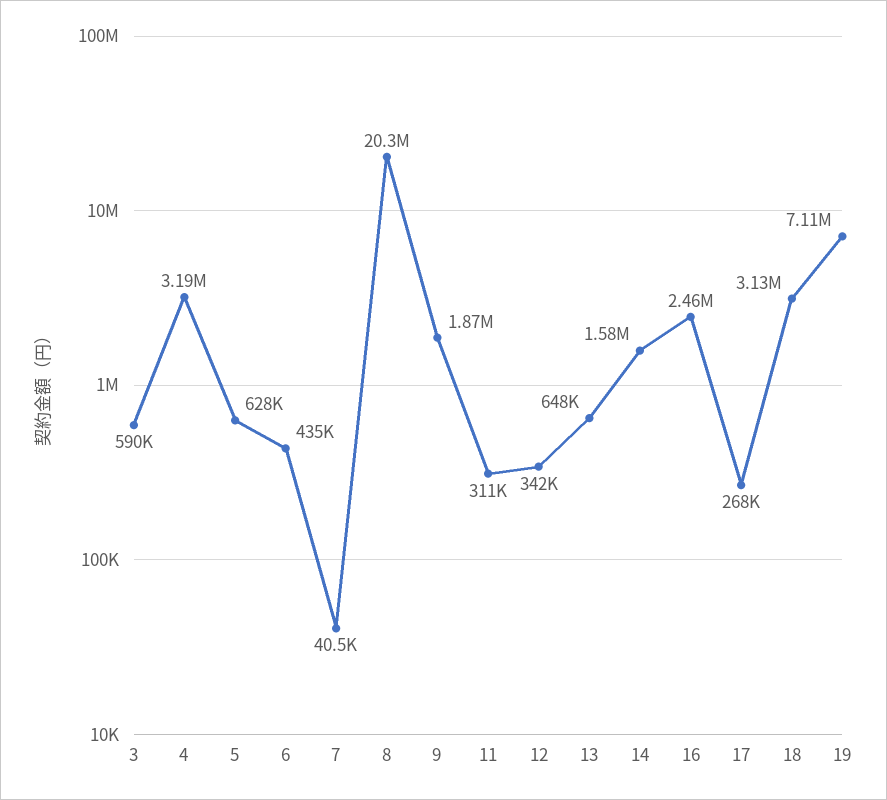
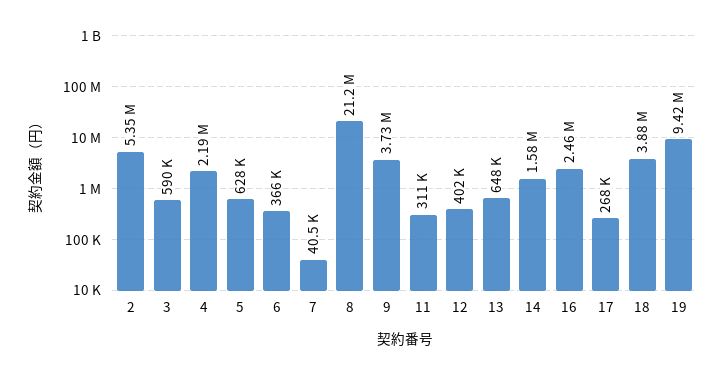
  {
    "3": 590000,
-   "4": 3190000,
+   "4": 2190000,
    "5": 628000,
-   "6": 435000,
+   "6": 366000,
    "7": 40500,
-   "8": 20300000,
+   "8": 21200000,
-   "9": 1870000,
+   "9": 3730000,
    "11": 311000,
-   "12": 342000,
+   "12": 402000,
    "13": 648000,
    "14": 1580000,
    "16": 2460000,
    "17": 268000,
-   "18": 3130000,
+   "18": 3880000,
-   "19": 7110000
+   "19": 9420000,
+   "2": 5350000
  }

